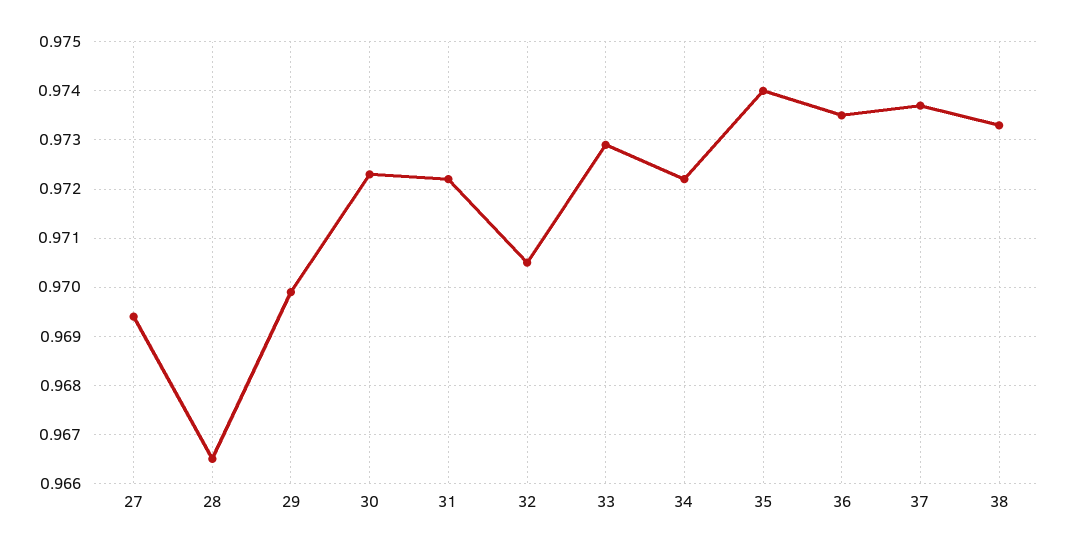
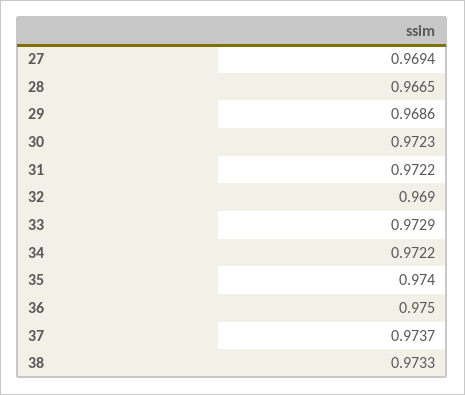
  {
    "27": 0.9694,
    "28": 0.9665,
-   "29": 0.97,
+   "29": 0.9686,
    "30": 0.9723,
    "31": 0.9722,
-   "32": 0.9705,
+   "32": 0.969,
    "33": 0.9729,
    "34": 0.9722,
    "35": 0.974,
-   "36": 0.9735,
+   "36": 0.975,
    "37": 0.9737,
    "38": 0.9733
  }

